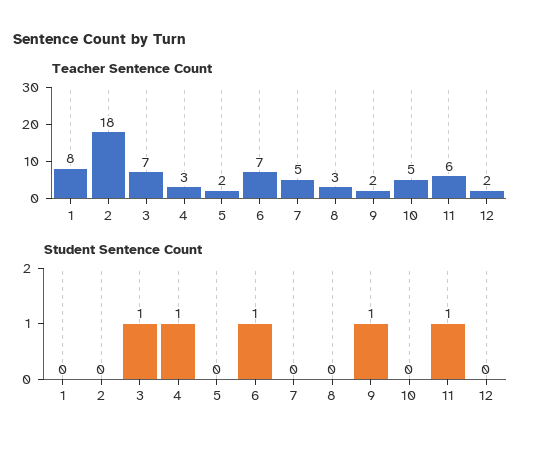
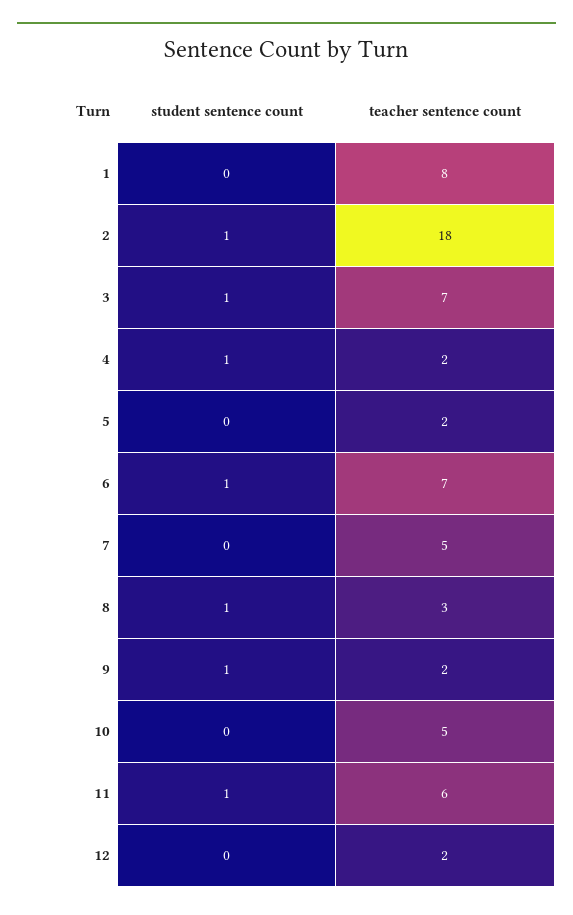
  {
    "Teacher Sentence Count": {
      "1": 8,
      "2": 18,
      "3": 7,
-     "4": 3,
+     "4": 2,
      "5": 2,
      "6": 7,
      "7": 5,
      "8": 3,
      "9": 2,
      "10": 5,
      "11": 6,
      "12": 2
    },
    "Student Sentence Count": {
      "1": 0,
-     "2": 0,
+     "2": 1,
      "3": 1,
      "4": 1,
      "5": 0,
      "6": 1,
      "7": 0,
-     "8": 0,
+     "8": 1,
      "9": 1,
      "10": 0,
      "11": 1,
      "12": 0
    }
  }

